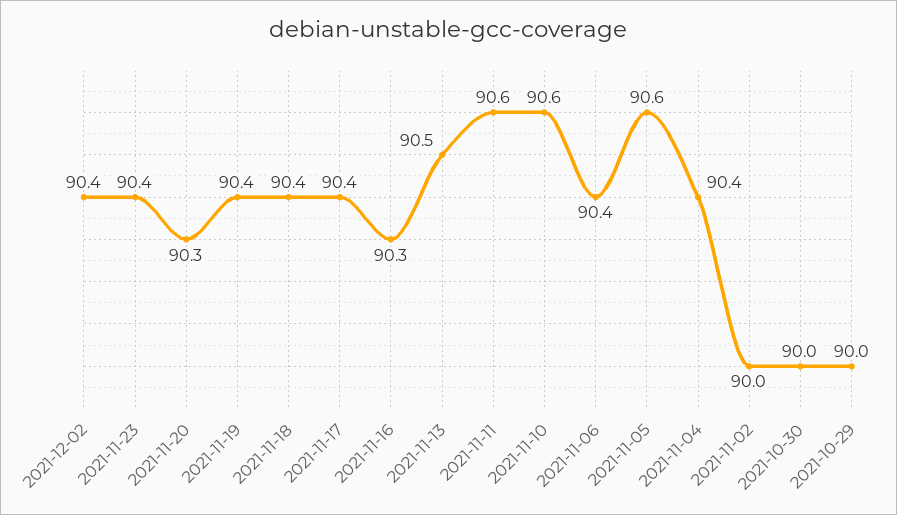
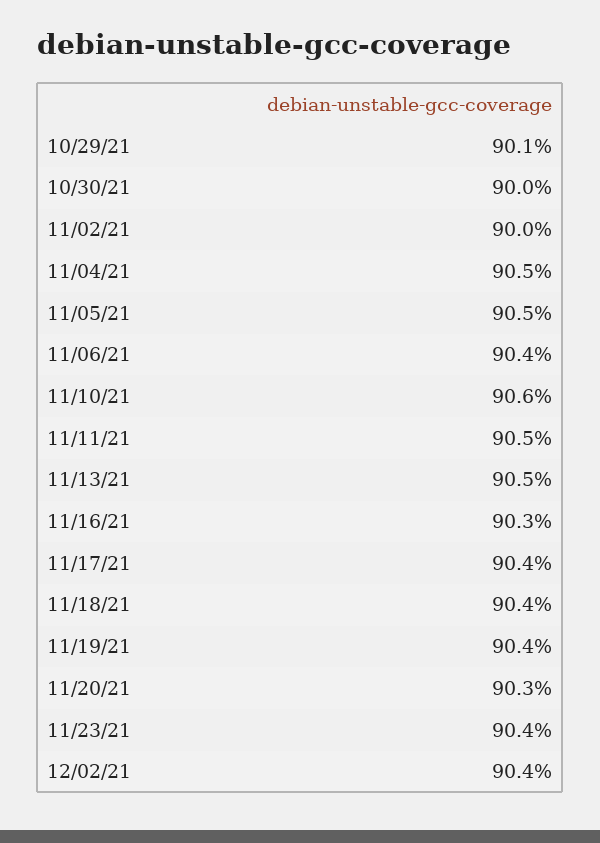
  {
    "2021-12-02": 90.4,
    "2021-11-23": 90.4,
    "2021-11-20": 90.3,
    "2021-11-19": 90.4,
    "2021-11-18": 90.4,
    "2021-11-17": 90.4,
    "2021-11-16": 90.3,
    "2021-11-13": 90.5,
-   "2021-11-11": 90.6,
+   "2021-11-11": 90.5,
    "2021-11-10": 90.6,
    "2021-11-06": 90.4,
-   "2021-11-05": 90.6,
+   "2021-11-05": 90.5,
-   "2021-11-04": 90.4,
+   "2021-11-04": 90.5,
    "2021-11-02": 90,
    "2021-10-30": 90,
-   "2021-10-29": 90
+   "2021-10-29": 90.1
  }

